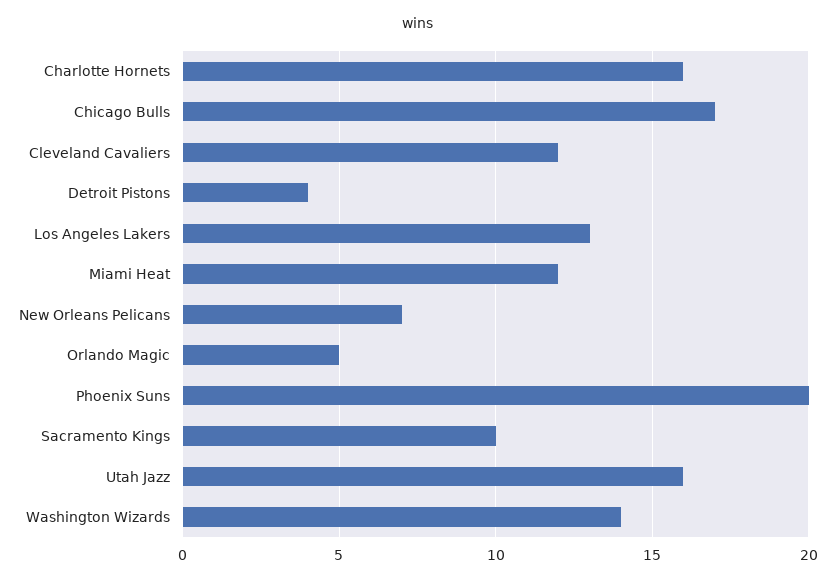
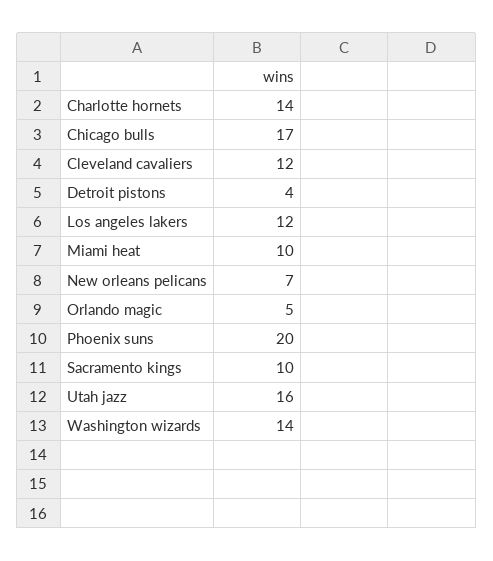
  {
-   "Charlotte Hornets": 16,
+   "Charlotte Hornets": 14,
    "Chicago Bulls": 17,
    "Cleveland Cavaliers": 12,
    "Detroit Pistons": 4,
-   "Los Angeles Lakers": 13,
+   "Los Angeles Lakers": 12,
-   "Miami Heat": 12,
+   "Miami Heat": 10,
    "New Orleans Pelicans": 7,
    "Orlando Magic": 5,
    "Phoenix Suns": 20,
    "Sacramento Kings": 10,
    "Utah Jazz": 16,
    "Washington Wizards": 14
  }

